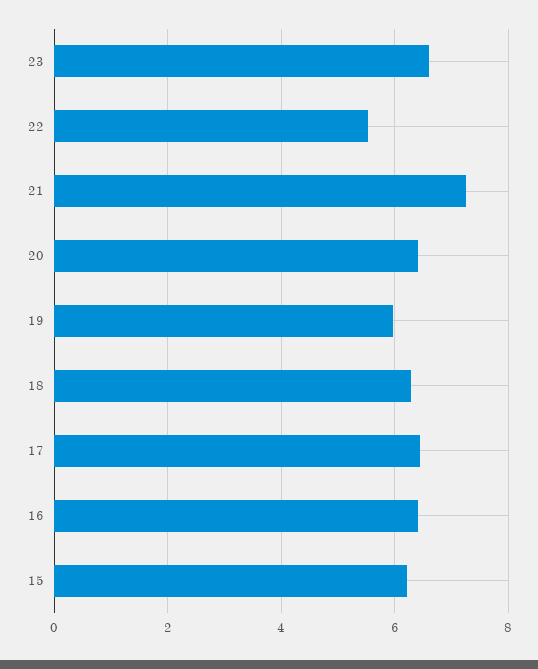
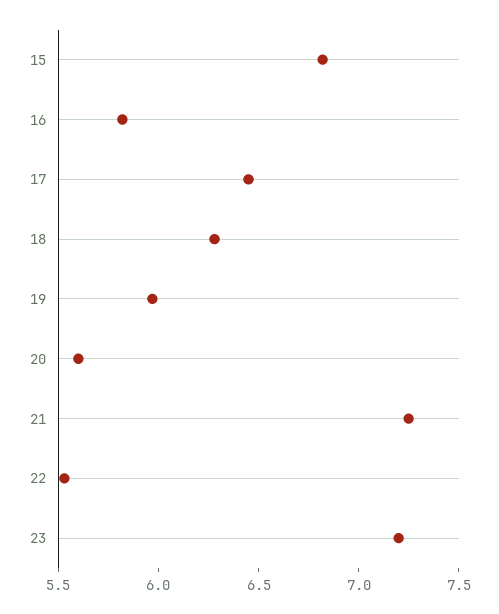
  {
-   "23": 6.6,
+   "23": 7.2,
    "22": 5.5,
    "21": 7.3,
-   "20": 6.4,
+   "20": 5.6,
    "19": 6,
    "18": 6.3,
    "17": 6.5,
-   "16": 6.4,
+   "16": 5.8,
-   "15": 6.2
+   "15": 6.8
  }

